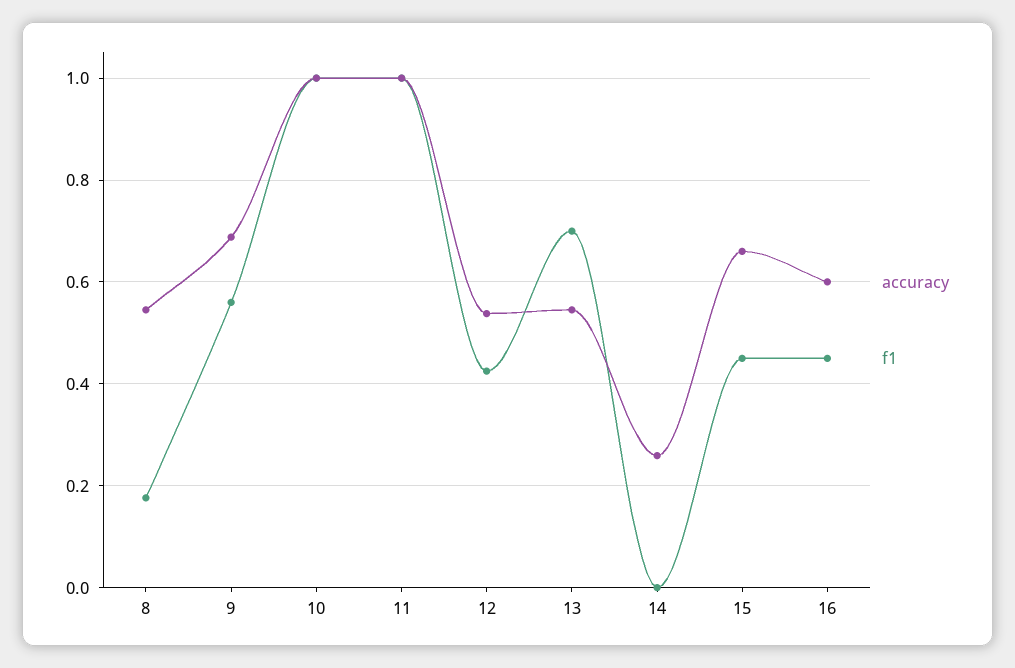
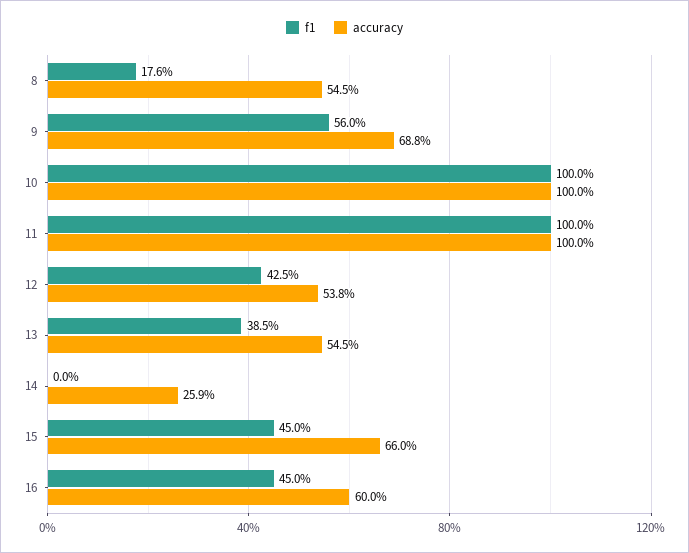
  {
    "accuracy": {
      "8": 0.545,
      "9": 0.688,
      "10": 1,
      "11": 1,
      "12": 0.538,
      "13": 0.545,
      "14": 0.259,
      "15": 0.66,
      "16": 0.6
    },
    "f1": {
      "8": 0.176,
      "9": 0.56,
      "10": 1,
      "11": 1,
      "12": 0.425,
-     "13": 0.7,
+     "13": 0.385,
      "14": 0,
      "15": 0.45,
      "16": 0.45
    }
  }

